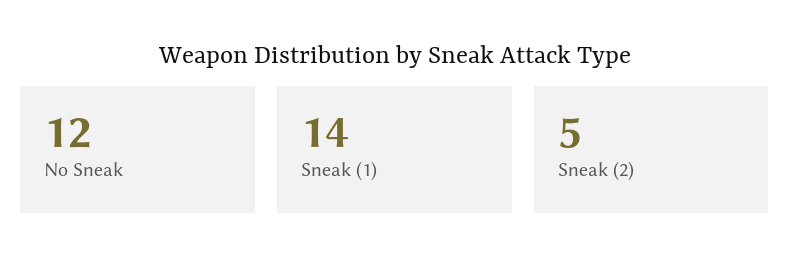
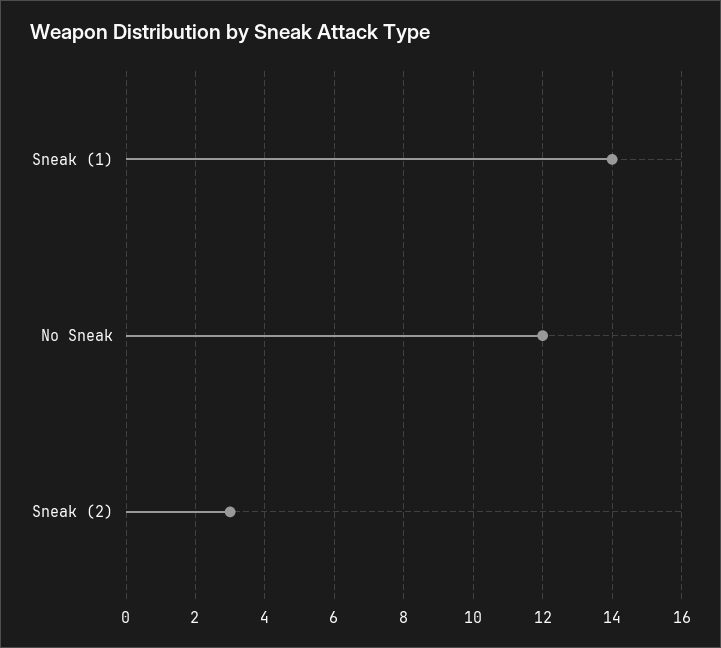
  {
    "No Sneak": 12,
    "Sneak (1)": 14,
-   "Sneak (2)": 5
+   "Sneak (2)": 3
  }

